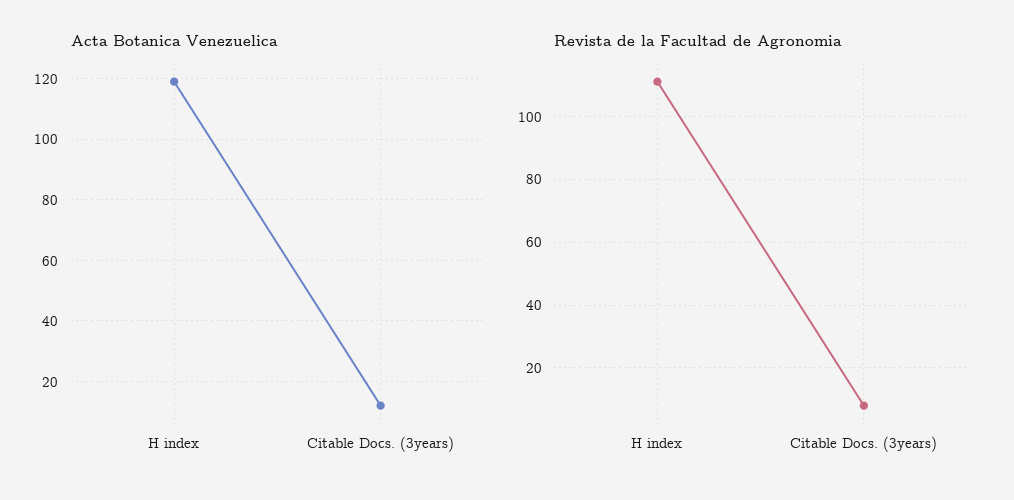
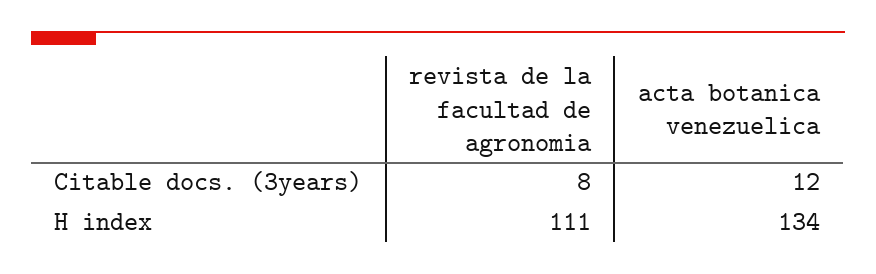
  {
    "Acta Botanica Venezuelica": {
-     "H index": 120,
+     "H index": 134,
      "Citable Docs. (3years)": 12
    },
    "Revista de la Facultad de Agronomia": {
      "H index": 111,
      "Citable Docs. (3years)": 8
    }
  }

